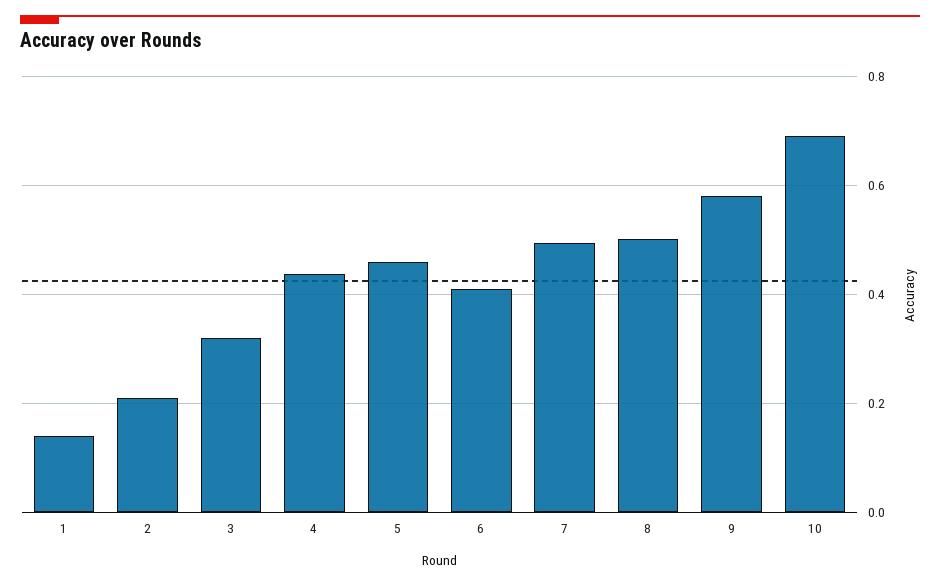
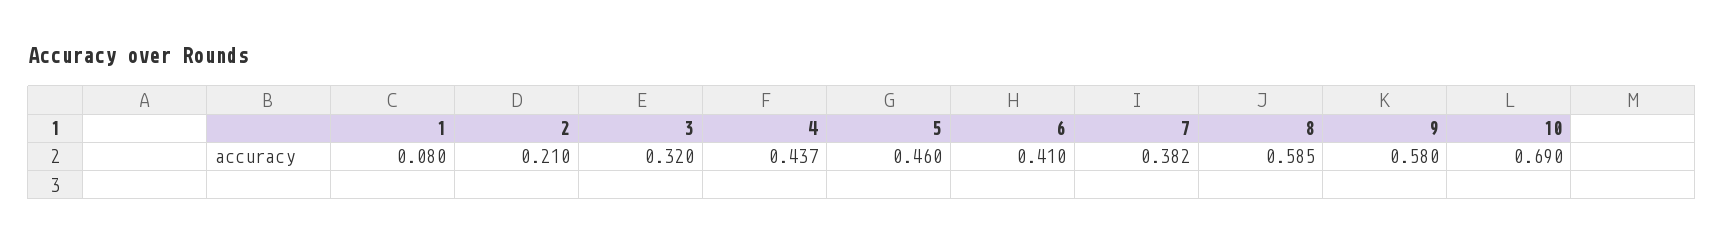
  {
-   "1": 0.14,
+   "1": 0.08,
    "2": 0.21,
    "3": 0.32,
    "4": 0.437,
    "5": 0.46,
    "6": 0.41,
-   "7": 0.5,
+   "7": 0.382,
-   "8": 0.5,
+   "8": 0.585,
    "9": 0.58,
    "10": 0.69
  }

